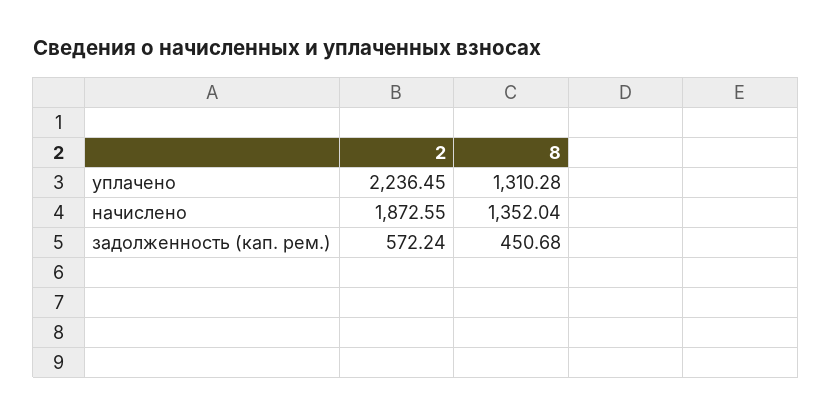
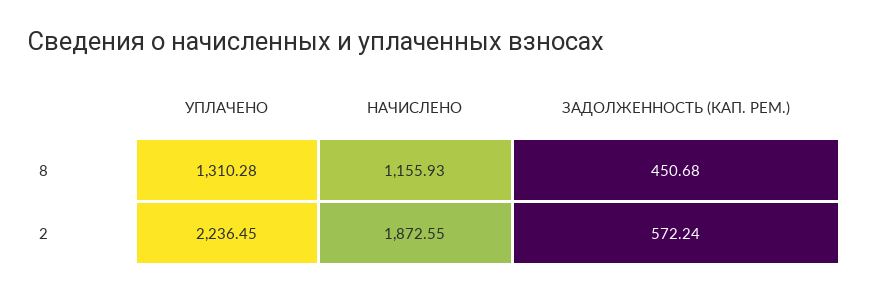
  {
    "2": {
      "уплачено": 2236.45,
      "начислено": 1872.55,
      "задолженность (кап. рем.)": 572.24
    },
    "8": {
      "уплачено": 1310.28,
-     "начислено": 1352.04,
+     "начислено": 1155.93,
      "задолженность (кап. рем.)": 450.68
    }
  }

